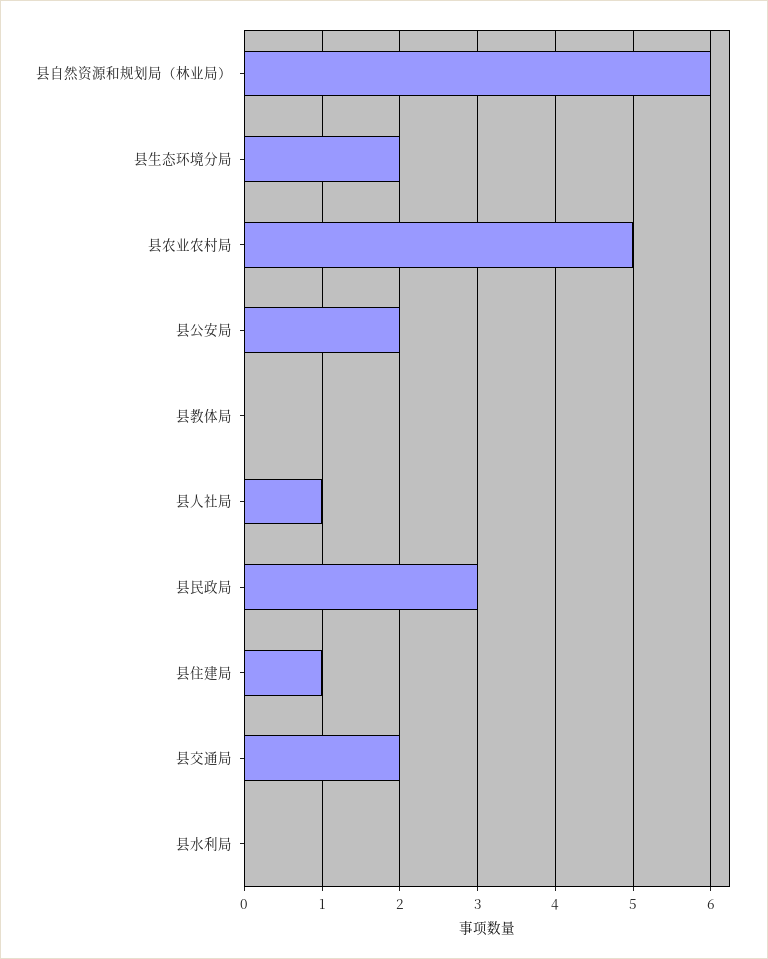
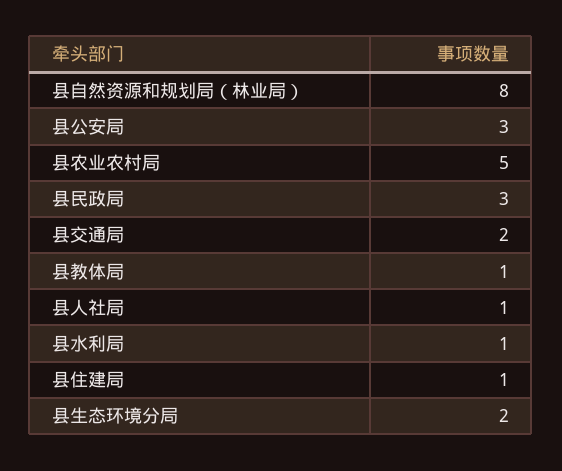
  {
-   "县自然资源和规划局（林业局）": 6,
+   "县自然资源和规划局（林业局）": 8,
    "县生态环境分局": 2,
    "县农业农村局": 5,
-   "县公安局": 2,
+   "县公安局": 3,
-   "县教体局": 0,
+   "县教体局": 1,
    "县人社局": 1,
    "县民政局": 3,
    "县住建局": 1,
    "县交通局": 2,
-   "县水利局": 0
+   "县水利局": 1
  }

